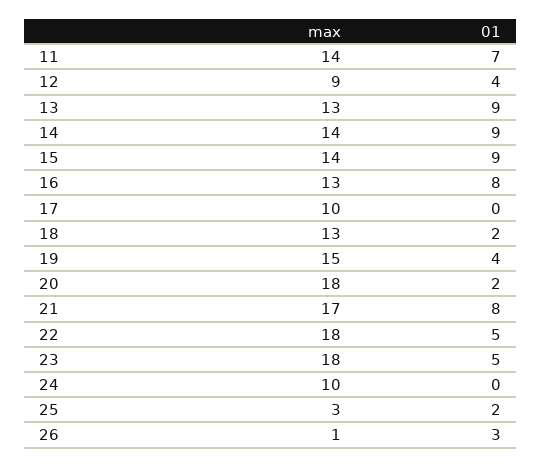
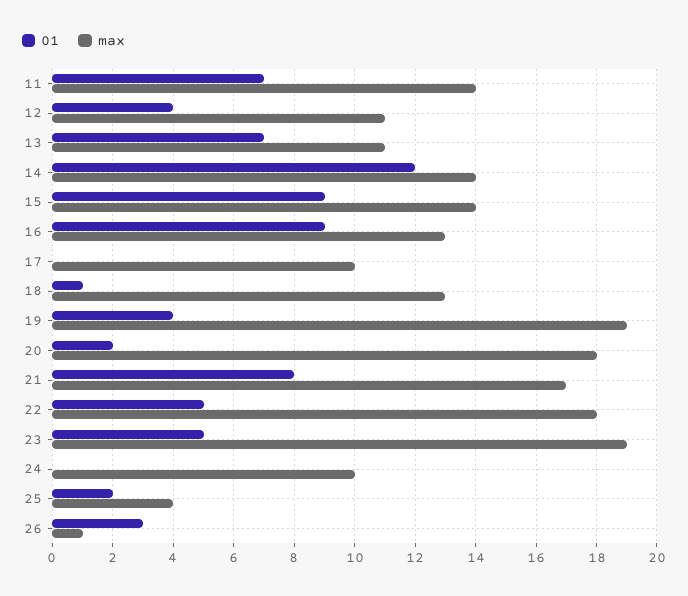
  {
    "max": {
      "11": 14,
-     "12": 9,
+     "12": 11,
-     "13": 13,
+     "13": 11,
      "14": 14,
      "15": 14,
      "16": 13,
      "17": 10,
      "18": 13,
-     "19": 15,
+     "19": 19,
      "20": 18,
      "21": 17,
      "22": 18,
-     "23": 18,
+     "23": 19,
      "24": 10,
-     "25": 3,
+     "25": 4,
      "26": 1
    },
    "01": {
      "11": 7,
      "12": 4,
-     "13": 9,
+     "13": 7,
-     "14": 9,
+     "14": 12,
      "15": 9,
-     "16": 8,
+     "16": 9,
      "17": 0,
-     "18": 2,
+     "18": 1,
      "19": 4,
      "20": 2,
      "21": 8,
      "22": 5,
      "23": 5,
      "24": 0,
      "25": 2,
      "26": 3
    }
  }

